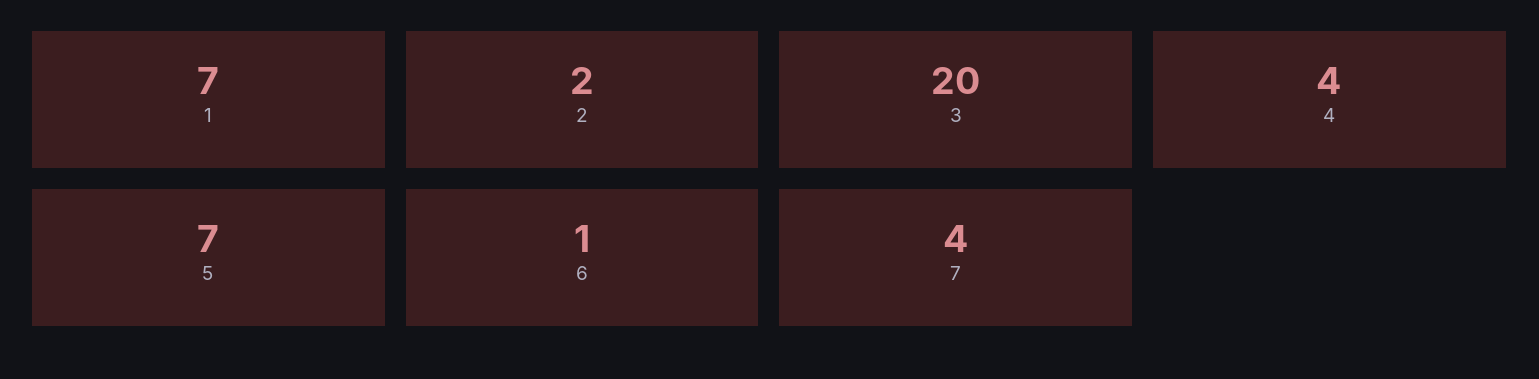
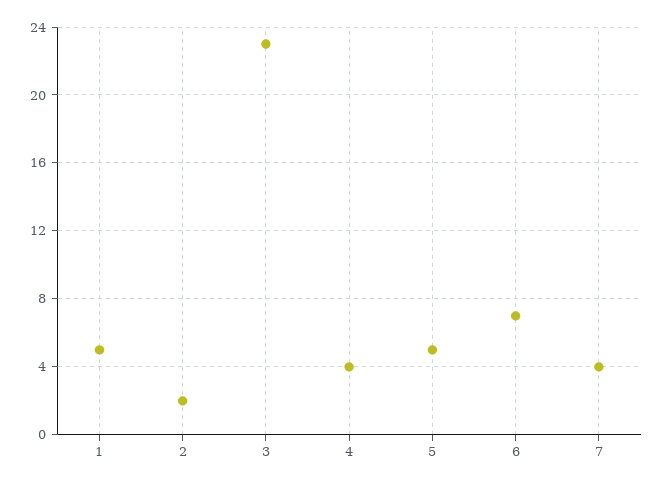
  {
-   "1": 7,
+   "1": 5,
    "2": 2,
-   "3": 20,
+   "3": 23,
    "4": 4,
-   "5": 7,
+   "5": 5,
-   "6": 1,
+   "6": 7,
    "7": 4
  }

